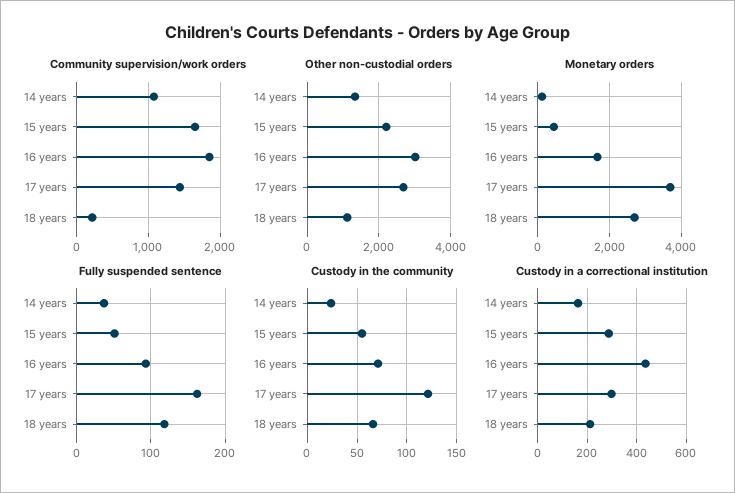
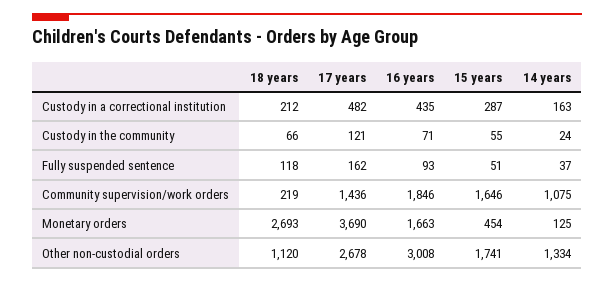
  {
    "Community supervision/work orders": {
      "14 years": 1075,
      "15 years": 1646,
      "16 years": 1846,
      "17 years": 1436,
      "18 years": 219
    },
    "Other non-custodial orders": {
      "14 years": 1334,
-     "15 years": 2200,
+     "15 years": 1741,
      "16 years": 3008,
      "17 years": 2678,
      "18 years": 1120
    },
    "Monetary orders": {
      "14 years": 125,
      "15 years": 454,
      "16 years": 1663,
      "17 years": 3690,
      "18 years": 2693
    },
    "Fully suspended sentence": {
      "14 years": 37,
      "15 years": 51,
      "16 years": 93,
      "17 years": 162,
      "18 years": 118
    },
    "Custody in the community": {
      "14 years": 24,
      "15 years": 55,
      "16 years": 71,
      "17 years": 121,
      "18 years": 66
    },
    "Custody in a correctional institution": {
      "14 years": 163,
      "15 years": 287,
      "16 years": 435,
-     "17 years": 300,
+     "17 years": 482,
      "18 years": 212
    }
  }

